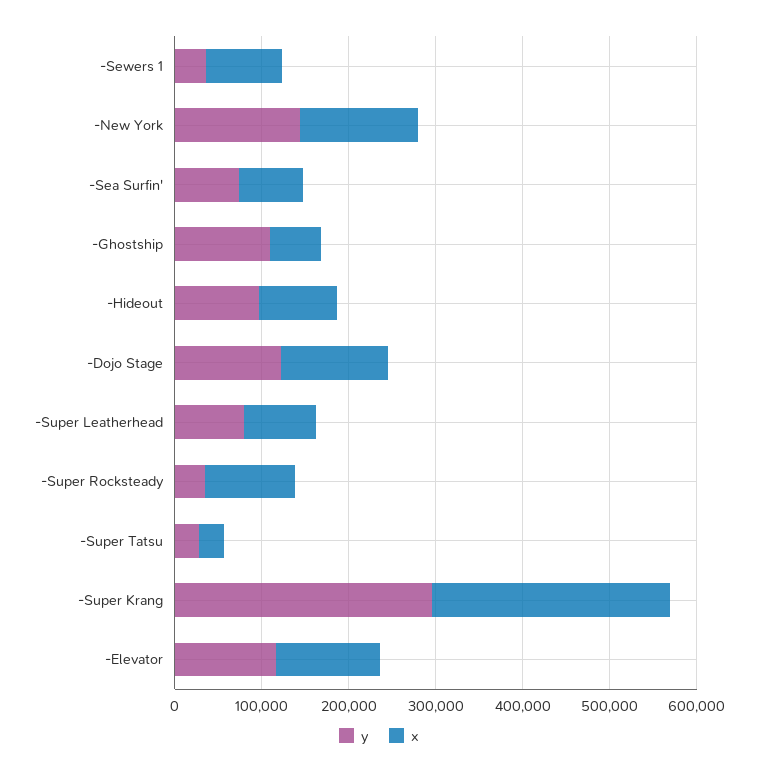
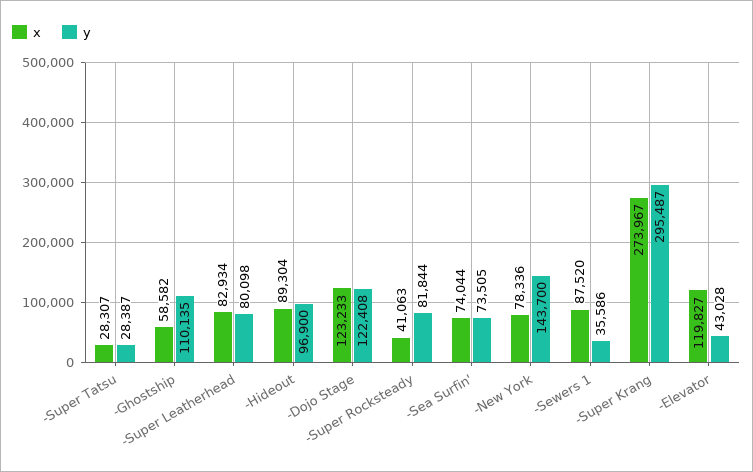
  {
    "y": {
      "-Sewers 1": 35586,
      "-New York": 143700,
      "-Sea Surfin'": 73505,
      "-Ghostship": 110135,
      "-Hideout": 96900,
      "-Dojo Stage": 122408,
      "-Super Leatherhead": 80098,
-     "-Super Rocksteady": 40000,
+     "-Super Rocksteady": 81844,
      "-Super Tatsu": 28387,
      "-Super Krang": 295487,
-     "-Elevator": 120000
+     "-Elevator": 43028
    },
    "x": {
      "-Sewers 1": 87520,
-     "-New York": 140000,
+     "-New York": 78336,
      "-Sea Surfin'": 74044,
      "-Ghostship": 58582,
      "-Hideout": 89304,
      "-Dojo Stage": 123233,
      "-Super Leatherhead": 82934,
-     "-Super Rocksteady": 100000,
+     "-Super Rocksteady": 41063,
      "-Super Tatsu": 28307,
      "-Super Krang": 273967,
      "-Elevator": 119827
    }
  }

